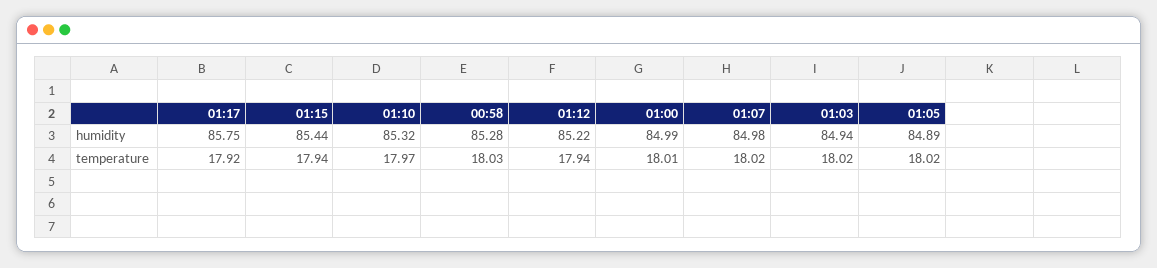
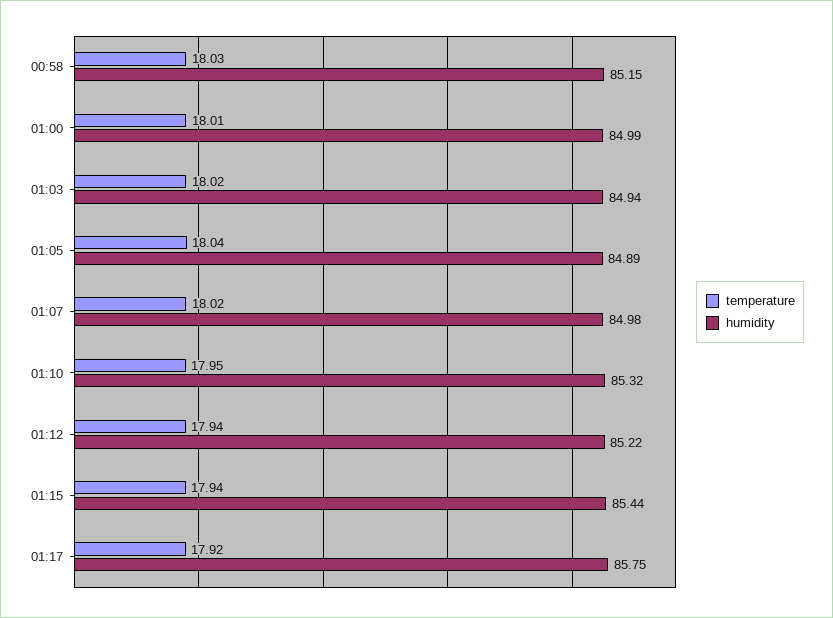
  {
    "humidity": {
      "01:17": 85.75,
      "01:15": 85.44,
      "01:10": 85.32,
-     "00:58": 85.28,
+     "00:58": 85.15,
      "01:12": 85.22,
      "01:00": 84.99,
      "01:07": 84.98,
      "01:03": 84.94,
      "01:05": 84.89
    },
    "temperature": {
      "01:17": 17.92,
      "01:15": 17.94,
-     "01:10": 17.97,
+     "01:10": 17.95,
      "00:58": 18.03,
      "01:12": 17.94,
      "01:00": 18.01,
      "01:07": 18.02,
      "01:03": 18.02,
-     "01:05": 18.02
+     "01:05": 18.04
    }
  }

